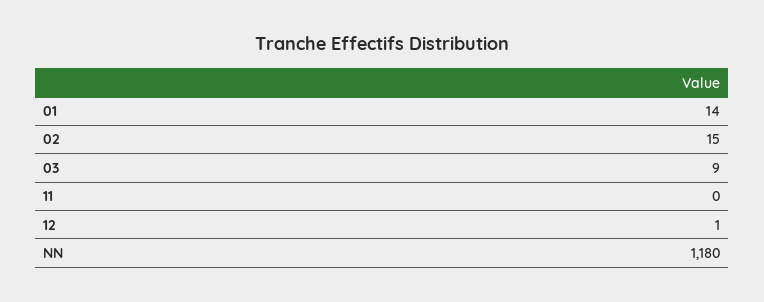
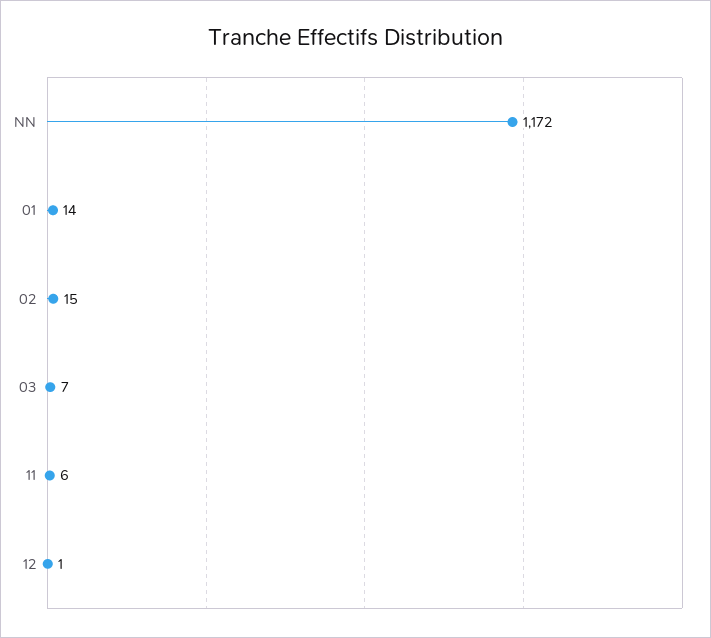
  {
    "01": 14,
    "02": 15,
-   "03": 9,
+   "03": 7,
-   "11": 0,
+   "11": 6,
    "12": 1,
-   "NN": 1180
+   "NN": 1172
  }

